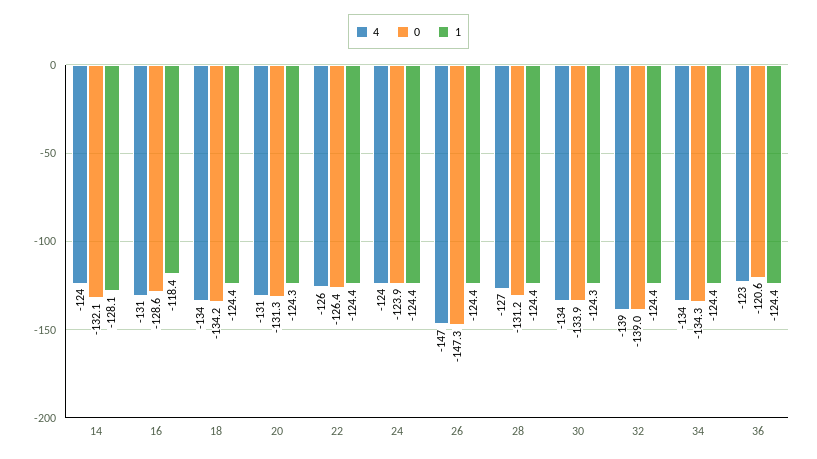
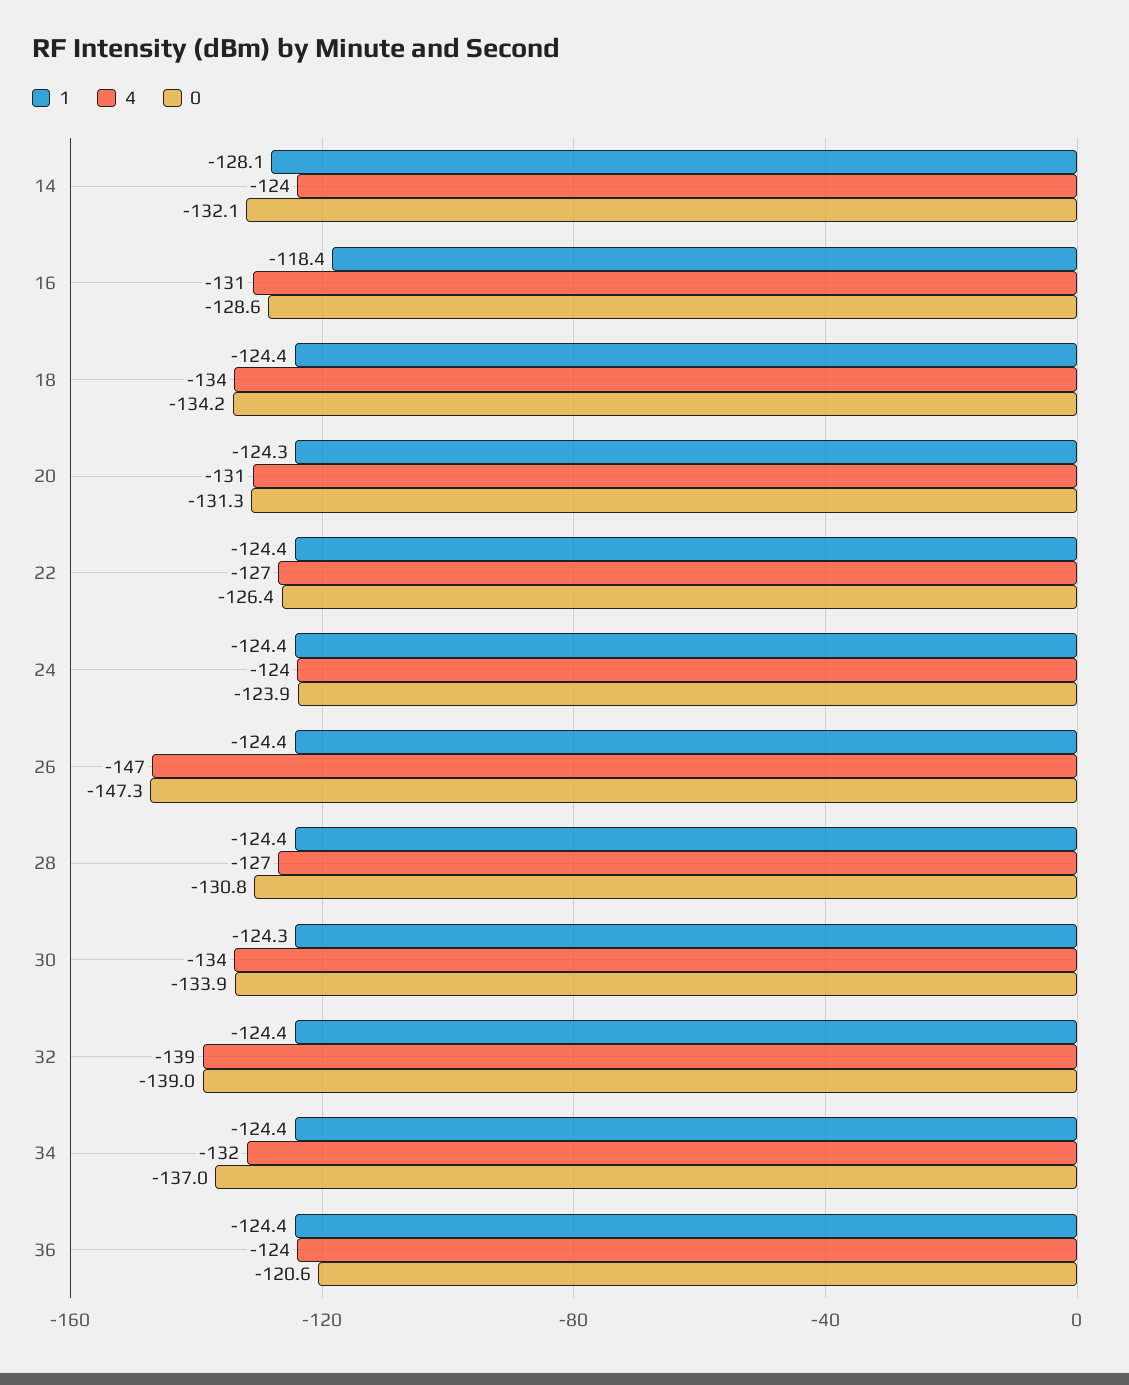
  {
    "4": {
      "14": -124,
      "16": -131,
      "18": -134,
      "20": -131,
-     "22": -126,
+     "22": -127,
      "24": -124,
      "26": -147,
      "28": -127,
      "30": -134,
      "32": -139,
-     "34": -134,
+     "34": -132,
-     "36": -123
+     "36": -124
    },
    "0": {
      "14": -132.1,
      "16": -128.6,
      "18": -134.2,
      "20": -131.3,
      "22": -126.4,
      "24": -123.9,
      "26": -147.3,
-     "28": -131.2,
+     "28": -130.8,
      "30": -133.9,
      "32": -139,
-     "34": -134.3,
+     "34": -137,
      "36": -120.6
    },
    "1": {
      "14": -128.1,
      "16": -118.4,
      "18": -124.4,
      "20": -124.3,
      "22": -124.4,
      "24": -124.4,
      "26": -124.4,
      "28": -124.4,
      "30": -124.3,
      "32": -124.4,
      "34": -124.4,
      "36": -124.4
    }
  }

